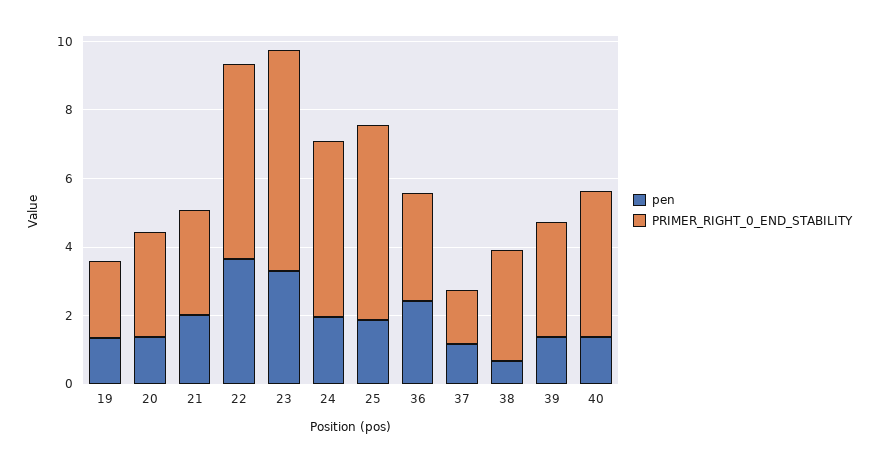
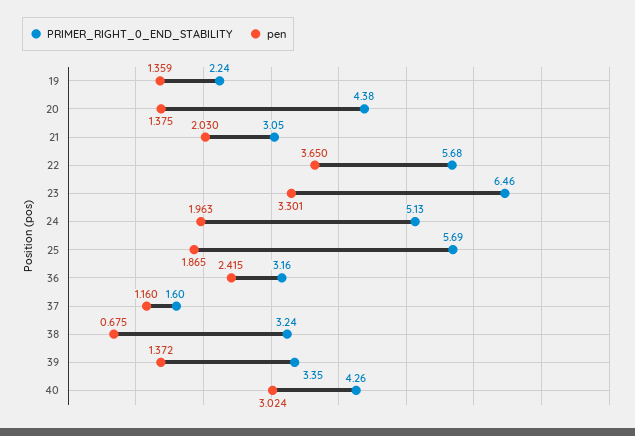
  {
    "pen": {
      "19": 1.359,
      "20": 1.375,
      "21": 2.03,
      "22": 3.65,
      "23": 3.301,
      "24": 1.963,
      "25": 1.865,
      "36": 2.415,
      "37": 1.16,
      "38": 0.675,
      "39": 1.372,
-     "40": 1.5
+     "40": 3.024
    },
    "PRIMER_RIGHT_0_END_STABILITY": {
      "19": 2.24,
-     "20": 3,
+     "20": 4.38,
      "21": 3.05,
      "22": 5.68,
      "23": 6.46,
      "24": 5.13,
      "25": 5.69,
      "36": 3.16,
      "37": 1.6,
      "38": 3.24,
      "39": 3.35,
      "40": 4.26
    }
  }

